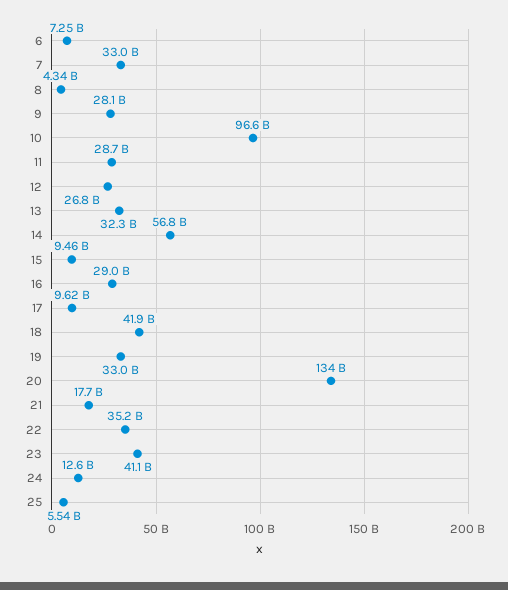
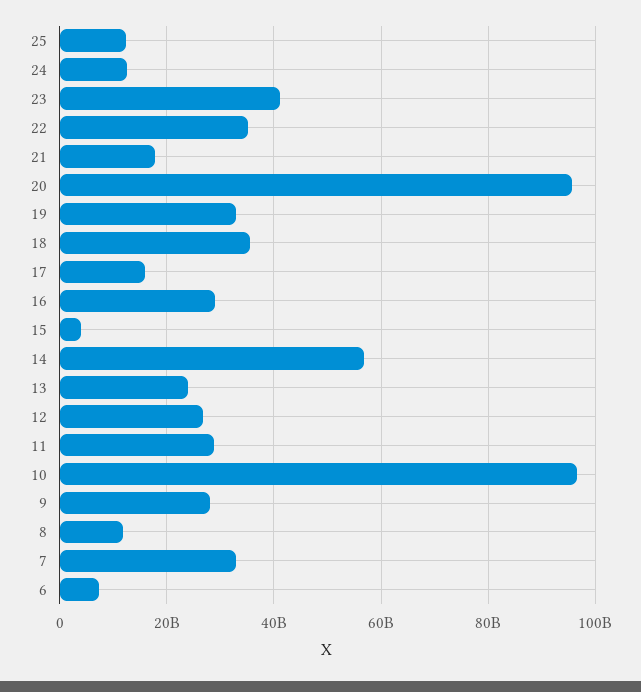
  {
    "6": 7250000000,
    "7": 33000000000,
-   "8": 4340000000,
+   "8": 12000000000,
    "9": 28100000000,
    "10": 96600000000,
    "11": 28700000000,
    "12": 26800000000,
-   "13": 32300000000,
+   "13": 24000000000,
    "14": 56800000000,
-   "15": 9460000000,
+   "15": 4000000000,
    "16": 29000000000,
-   "17": 9620000000,
+   "17": 16000000000,
-   "18": 41900000000,
+   "18": 36000000000,
    "19": 33000000000,
-   "20": 134000000000,
+   "20": 96000000000,
    "21": 17700000000,
    "22": 35200000000,
    "23": 41100000000,
    "24": 12600000000,
-   "25": 5540000000
+   "25": 12000000000
  }

